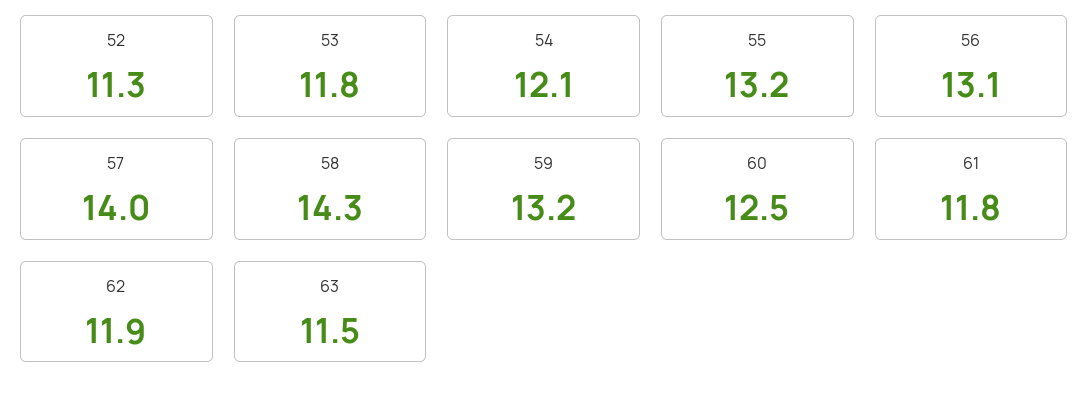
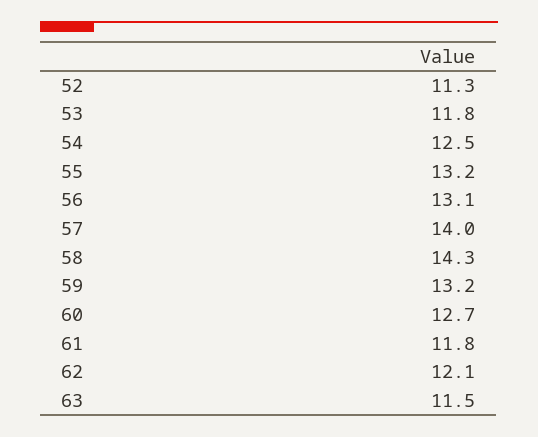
  {
    "52": 11.3,
    "53": 11.8,
-   "54": 12.1,
+   "54": 12.5,
    "55": 13.2,
    "56": 13.1,
    "57": 14,
    "58": 14.3,
    "59": 13.2,
-   "60": 12.5,
+   "60": 12.7,
    "61": 11.8,
-   "62": 11.9,
+   "62": 12.1,
    "63": 11.5
  }

